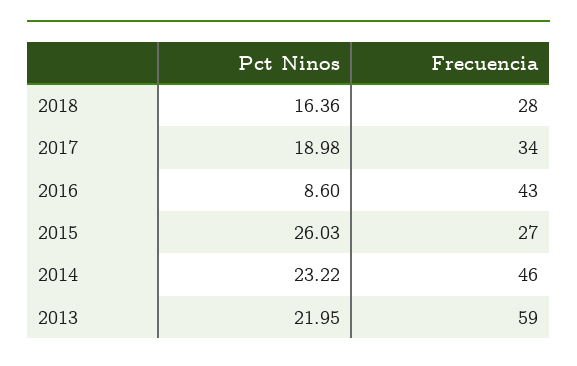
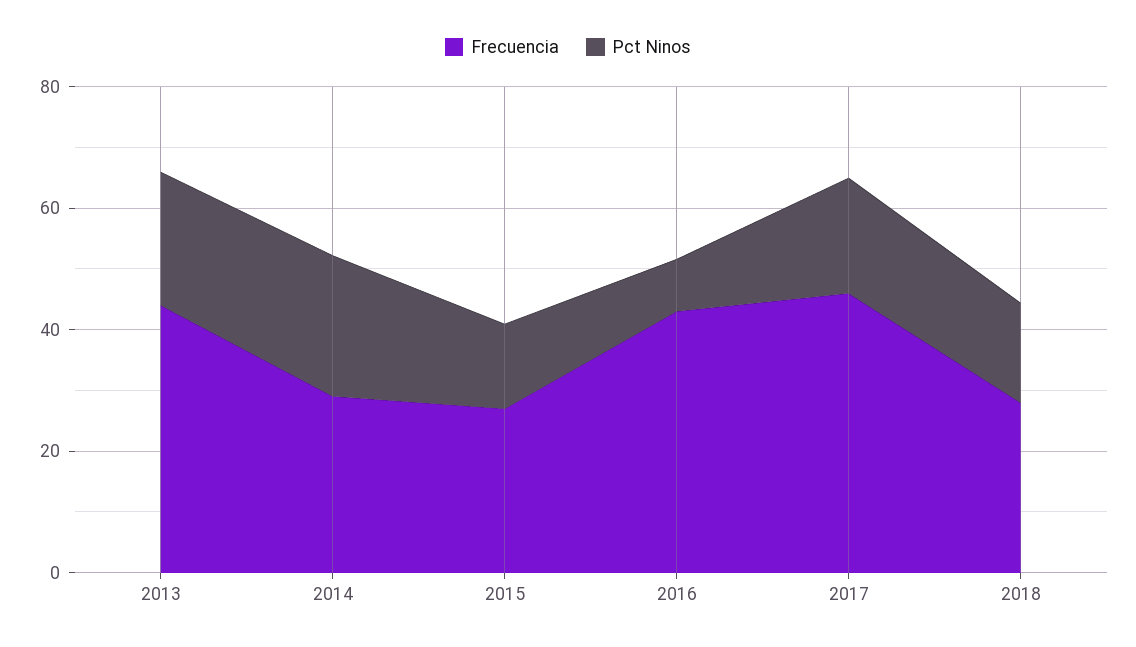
  {
    "Pct Ninos": {
      "2018": 16.36,
      "2017": 18.98,
      "2016": 8.6,
-     "2015": 26.03,
+     "2015": 15,
      "2014": 23.22,
      "2013": 21.95
    },
    "Frecuencia": {
      "2018": 28,
-     "2017": 34,
+     "2017": 45,
      "2016": 43,
      "2015": 27,
-     "2014": 46,
+     "2014": 30,
-     "2013": 59
+     "2013": 45
    }
  }

